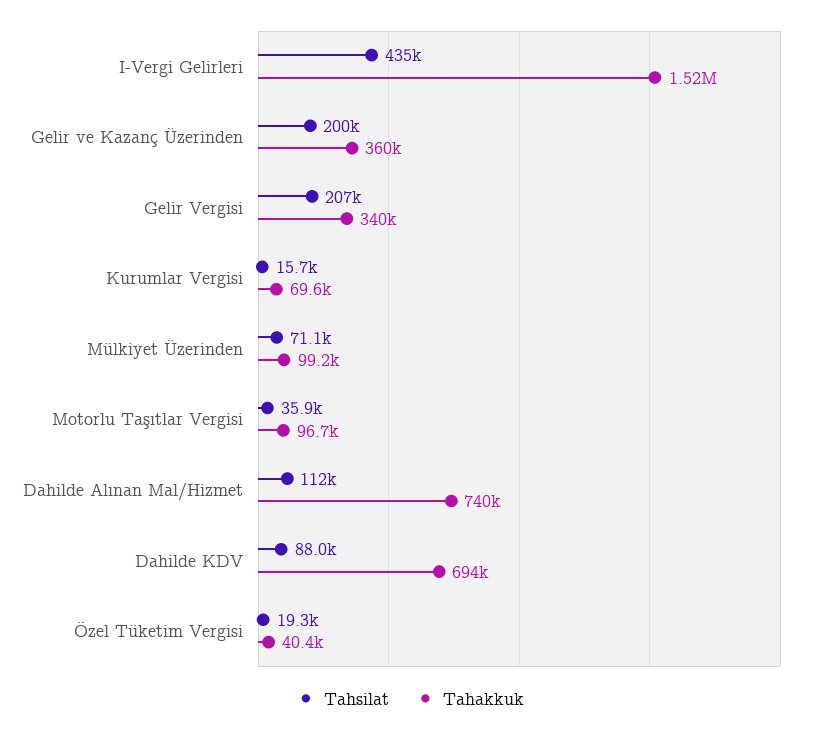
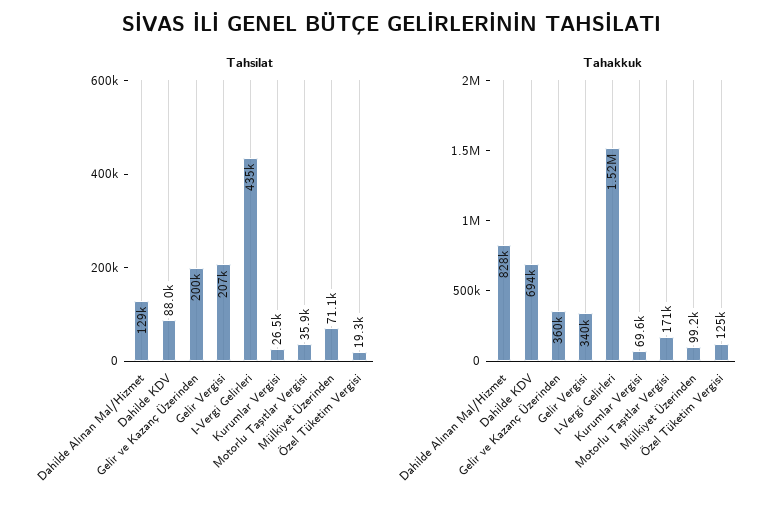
  {
    "Tahsilat": {
      "I-Vergi Gelirleri": 435000,
      "Gelir ve Kazanç Üzerinden": 200000,
      "Gelir Vergisi": 207000,
-     "Kurumlar Vergisi": 15700,
+     "Kurumlar Vergisi": 26500,
      "Mülkiyet Üzerinden": 71100,
      "Motorlu Taşıtlar Vergisi": 35900,
-     "Dahilde Alınan Mal/Hizmet": 112000,
+     "Dahilde Alınan Mal/Hizmet": 129000,
      "Dahilde KDV": 88000,
      "Özel Tüketim Vergisi": 19300
    },
    "Tahakkuk": {
      "I-Vergi Gelirleri": 1520000,
      "Gelir ve Kazanç Üzerinden": 360000,
      "Gelir Vergisi": 340000,
      "Kurumlar Vergisi": 69600,
      "Mülkiyet Üzerinden": 99200,
-     "Motorlu Taşıtlar Vergisi": 96700,
+     "Motorlu Taşıtlar Vergisi": 171000,
-     "Dahilde Alınan Mal/Hizmet": 740000,
+     "Dahilde Alınan Mal/Hizmet": 828000,
      "Dahilde KDV": 694000,
-     "Özel Tüketim Vergisi": 40400
+     "Özel Tüketim Vergisi": 125000
    }
  }

